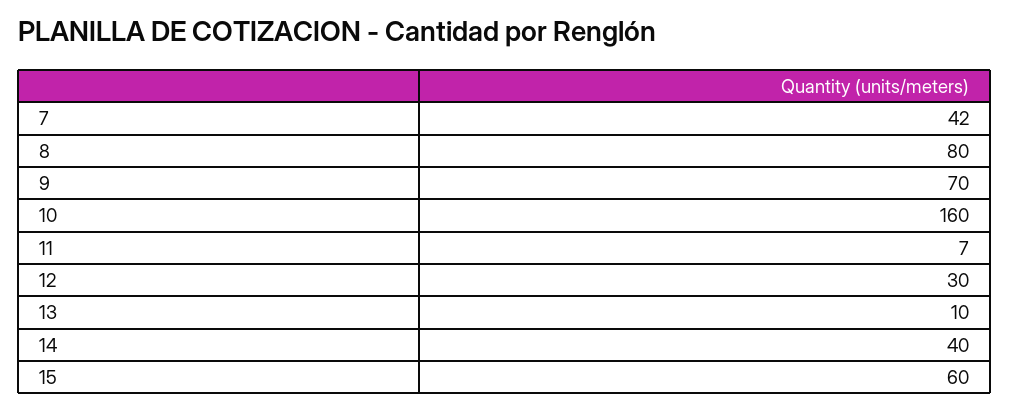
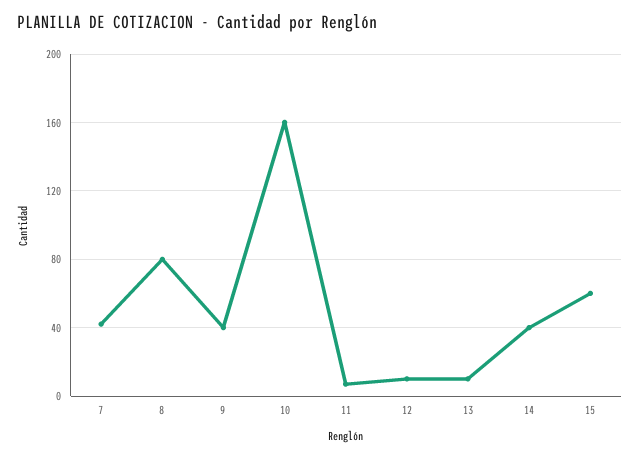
  {
    "7": 42,
    "8": 80,
-   "9": 70,
+   "9": 40,
    "10": 160,
    "11": 7,
-   "12": 30,
+   "12": 10,
    "13": 10,
    "14": 40,
    "15": 60
  }

